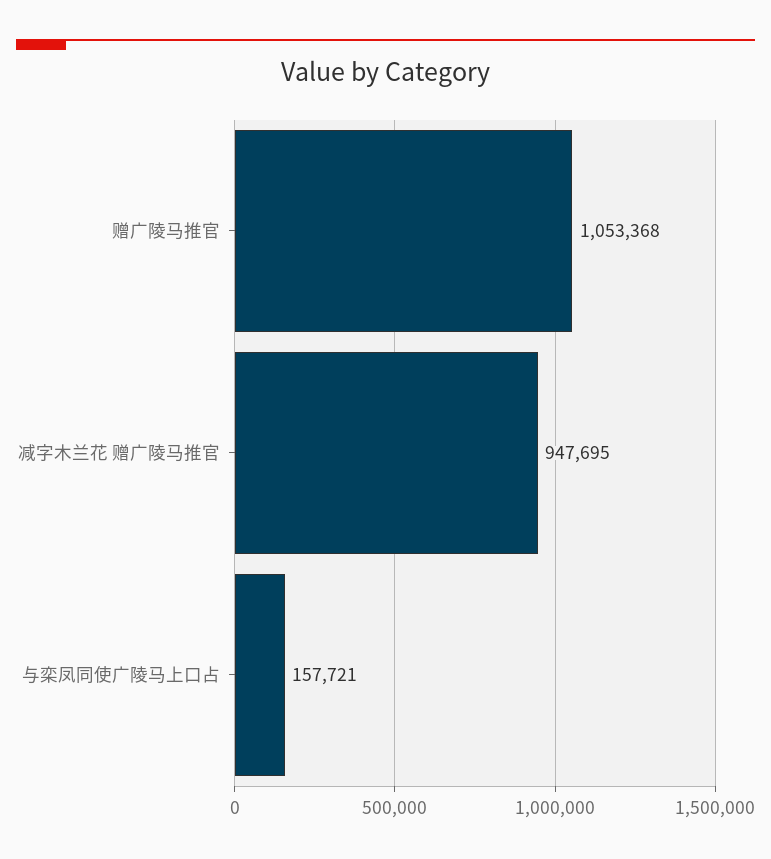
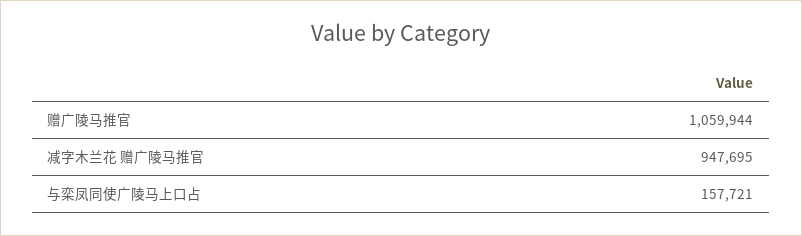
  {
-   "赠广陵马推官": 1053368,
+   "赠广陵马推官": 1059944,
    "减字木兰花 赠广陵马推官": 947695,
    "与栾凤同使广陵马上口占": 157721
  }

